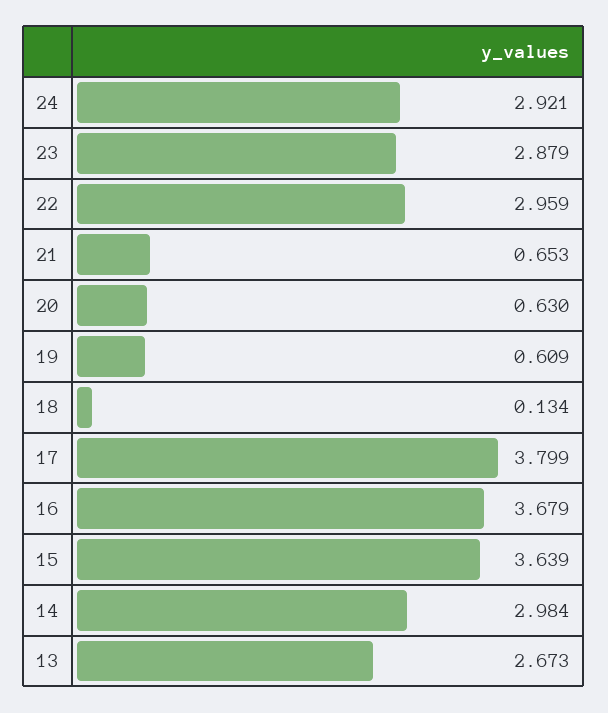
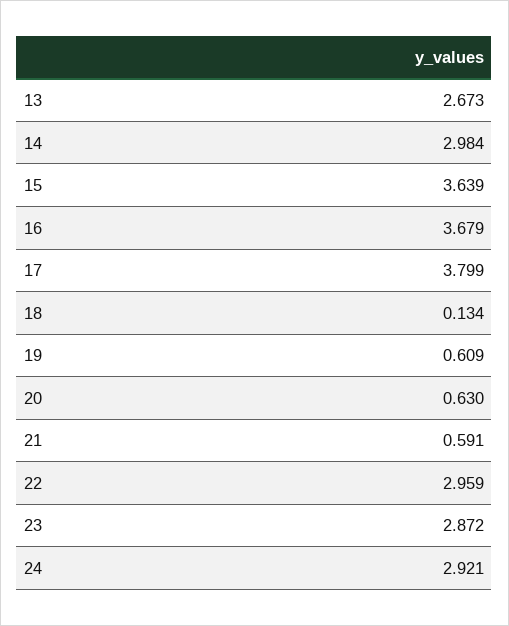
  {
    "24": 2.921,
-   "23": 2.879,
+   "23": 2.872,
    "22": 2.959,
-   "21": 0.653,
+   "21": 0.591,
    "20": 0.63,
    "19": 0.609,
    "18": 0.134,
    "17": 3.799,
    "16": 3.679,
    "15": 3.639,
    "14": 2.984,
    "13": 2.673
  }

